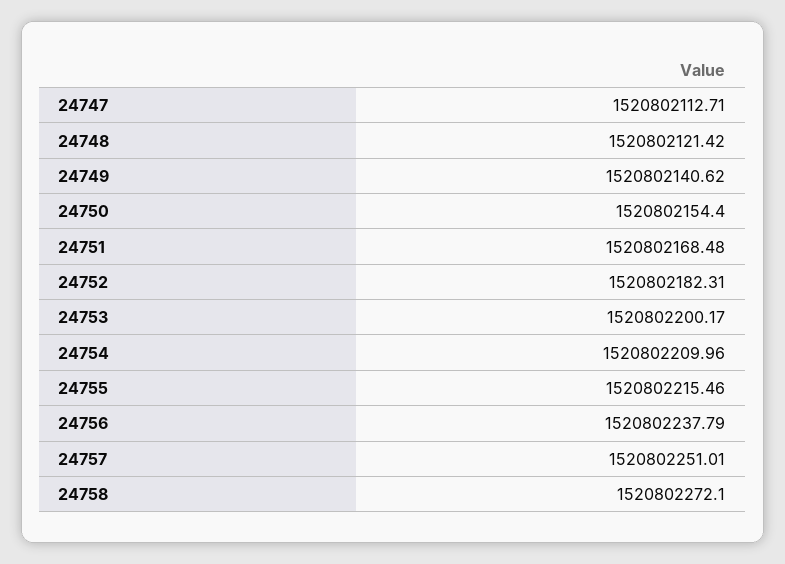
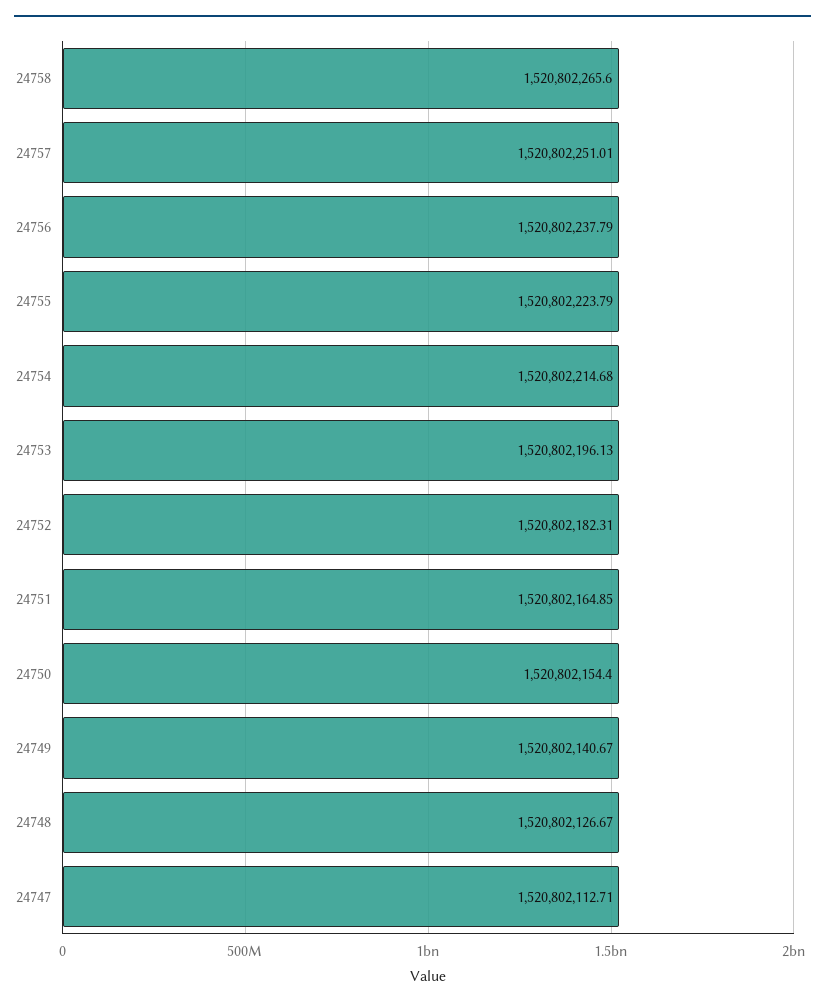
  {
    "24747": 1520802112.71,
-   "24748": 1520802121.42,
+   "24748": 1520802126.67,
-   "24749": 1520802140.62,
+   "24749": 1520802140.67,
    "24750": 1520802154.4,
-   "24751": 1520802168.48,
+   "24751": 1520802164.85,
    "24752": 1520802182.31,
-   "24753": 1520802200.17,
+   "24753": 1520802196.13,
-   "24754": 1520802209.96,
+   "24754": 1520802214.68,
-   "24755": 1520802215.46,
+   "24755": 1520802223.79,
    "24756": 1520802237.79,
    "24757": 1520802251.01,
-   "24758": 1520802272.1
+   "24758": 1520802265.6
  }

